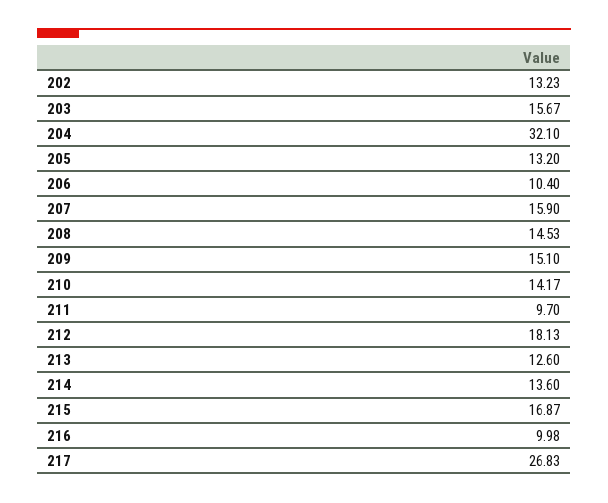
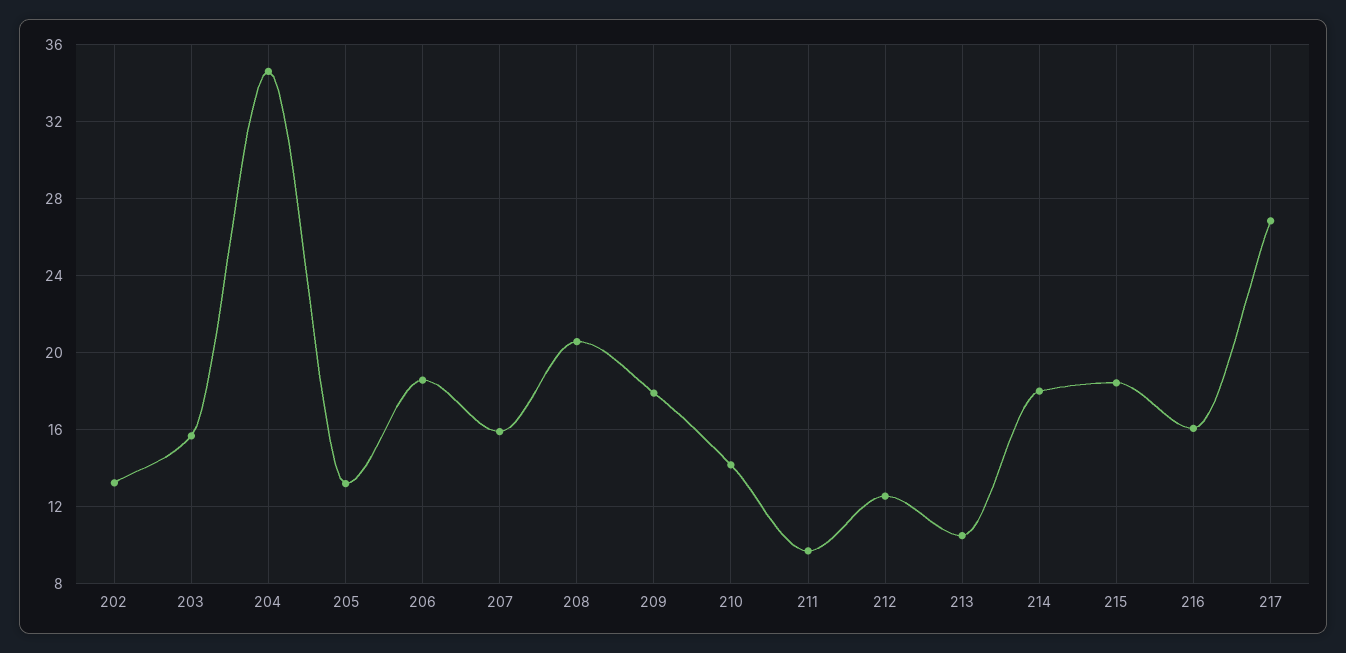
  {
    "202": 13.23,
    "203": 15.67,
-   "204": 32.1,
+   "204": 34.5,
    "205": 13.2,
-   "206": 10.4,
+   "206": 18.5,
    "207": 15.9,
-   "208": 14.53,
+   "208": 20.5,
-   "209": 15.1,
+   "209": 18,
    "210": 14.17,
    "211": 9.7,
-   "212": 18.13,
+   "212": 12.5,
-   "213": 12.6,
+   "213": 10.5,
-   "214": 13.6,
+   "214": 18,
-   "215": 16.87,
+   "215": 18.5,
-   "216": 9.98,
+   "216": 16,
    "217": 26.83
  }

